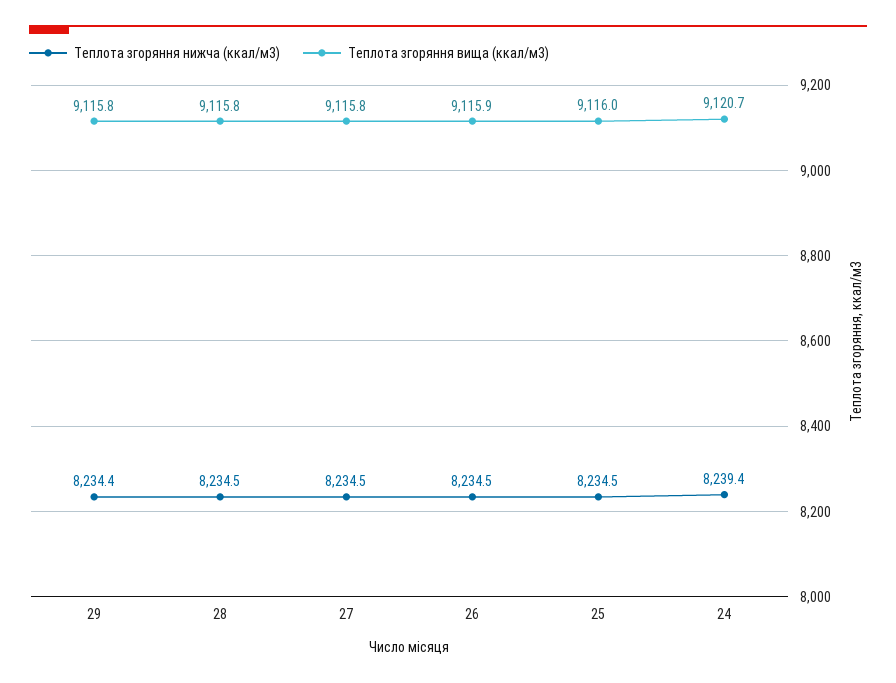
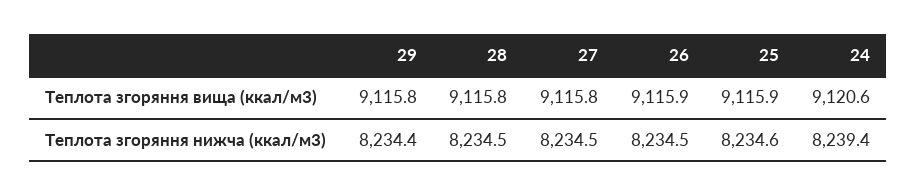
  {
    "Теплота згоряння нижча (ккал/м3)": {
      "29": 8234.4,
      "28": 8234.5,
      "27": 8234.5,
      "26": 8234.5,
-     "25": 8234.5,
+     "25": 8234.6,
      "24": 8239.4
    },
    "Теплота згоряння вища (ккал/м3)": {
      "29": 9115.8,
      "28": 9115.8,
      "27": 9115.8,
      "26": 9115.9,
-     "25": 9116,
+     "25": 9115.9,
-     "24": 9120.7
+     "24": 9120.6
    }
  }

